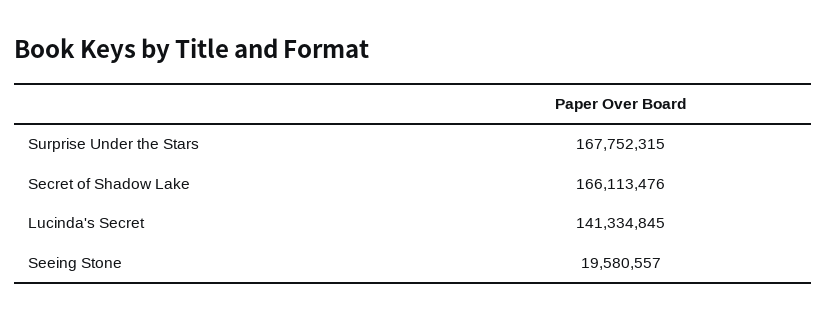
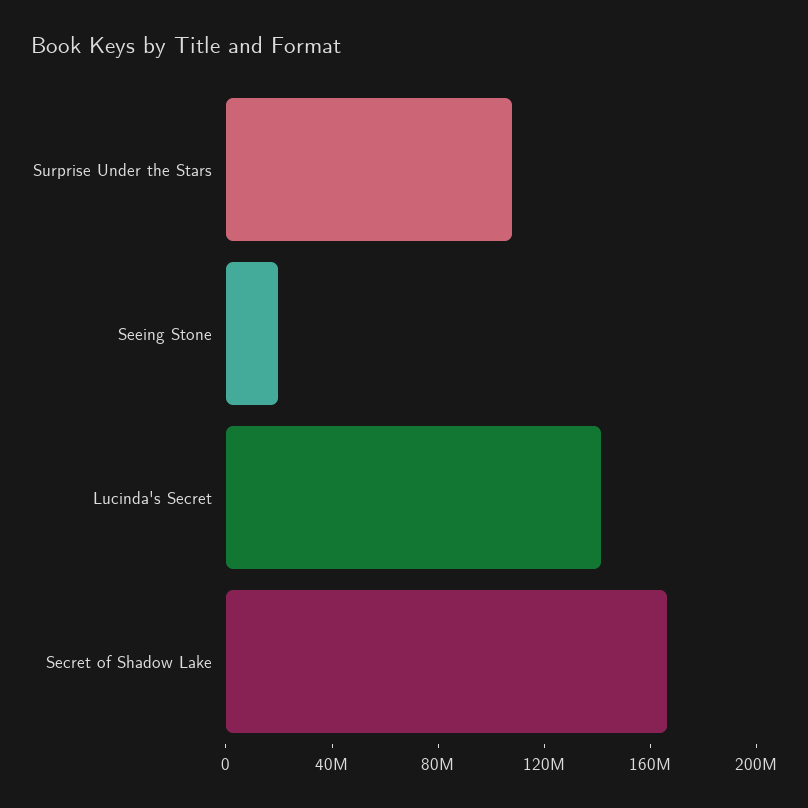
  {
-   "Surprise Under the Stars": 167752315,
+   "Surprise Under the Stars": 110000000,
    "Secret of Shadow Lake": 166113476,
    "Lucinda's Secret": 141334845,
    "Seeing Stone": 19580557
  }

